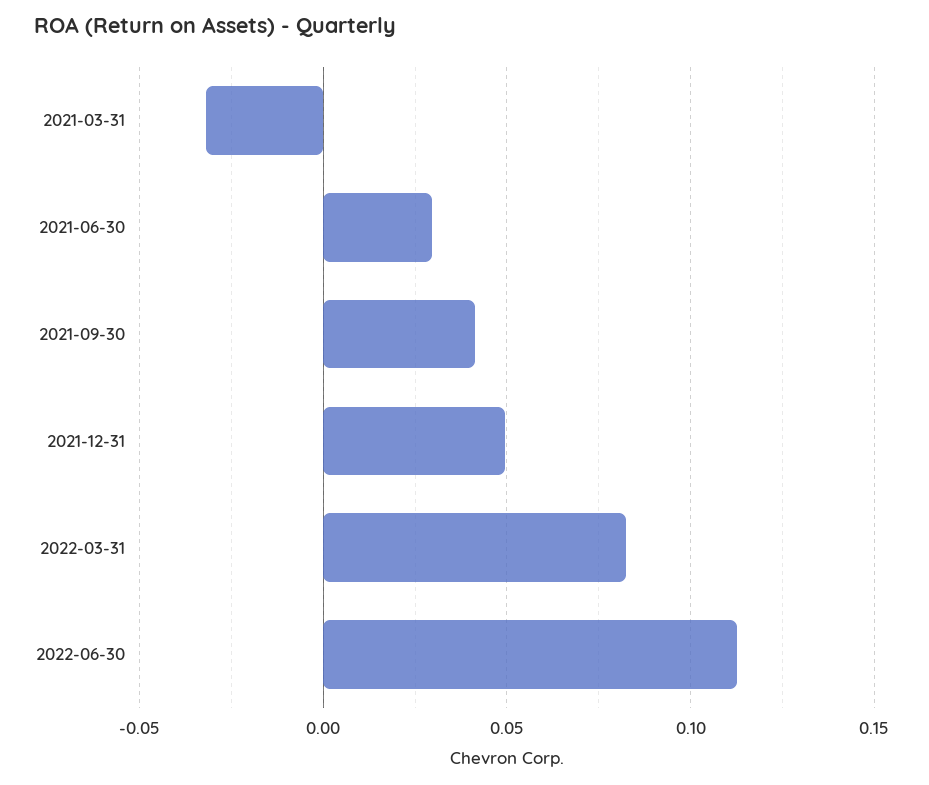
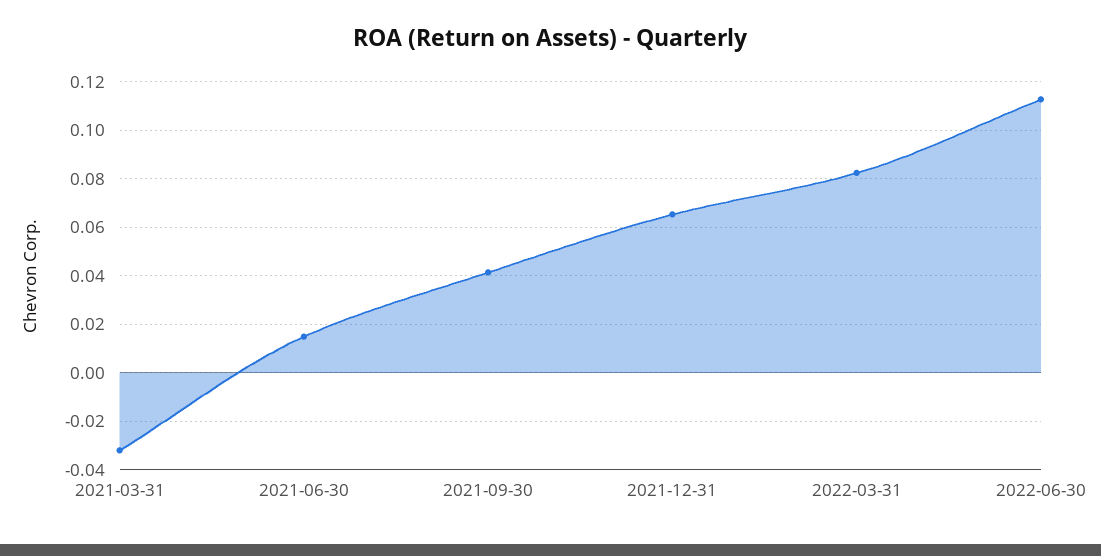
  {
    "2021-03-31": -0.0325,
-   "2021-06-30": 0.03,
+   "2021-06-30": 0.015,
    "2021-09-30": 0.0425,
-   "2021-12-31": 0.05,
+   "2021-12-31": 0.065,
    "2022-03-31": 0.0825,
    "2022-06-30": 0.1125
  }

